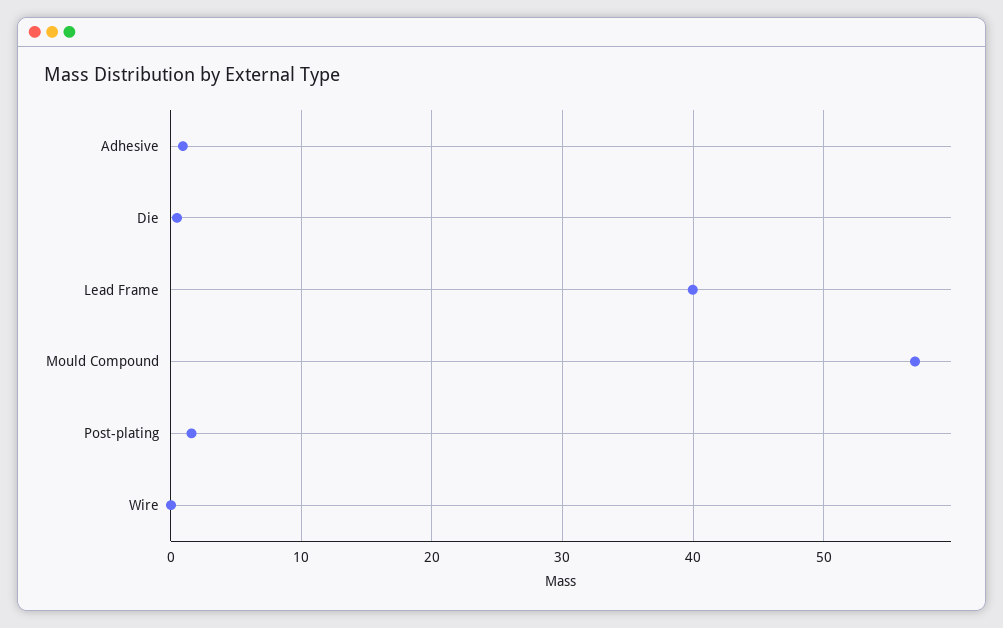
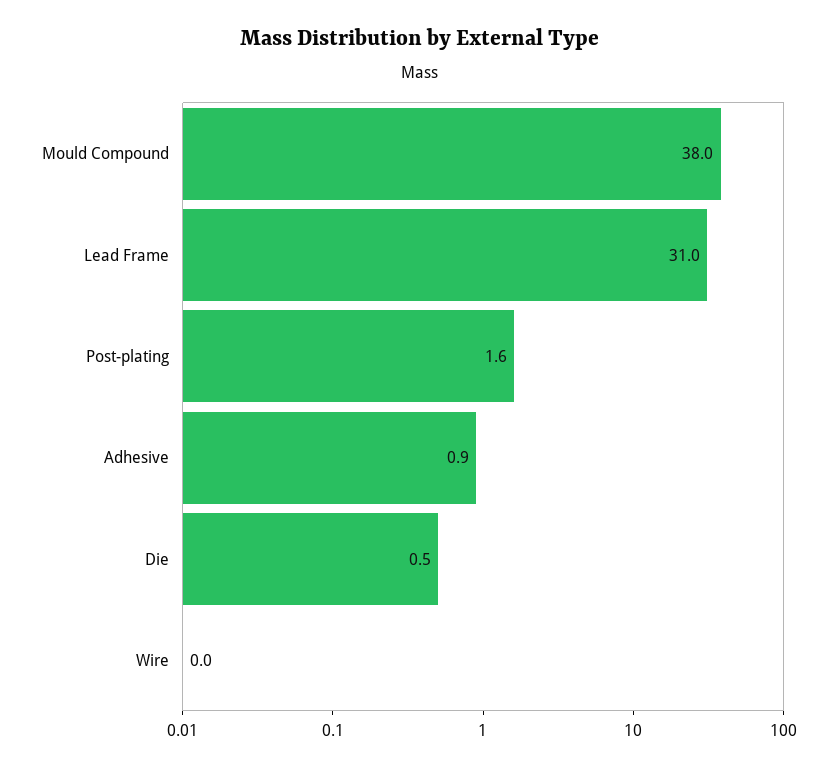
  {
    "Adhesive": 0.9,
    "Die": 0.5,
-   "Lead Frame": 40,
+   "Lead Frame": 31,
-   "Mould Compound": 57,
+   "Mould Compound": 38,
    "Post-plating": 1.6,
    "Wire": 0
  }

